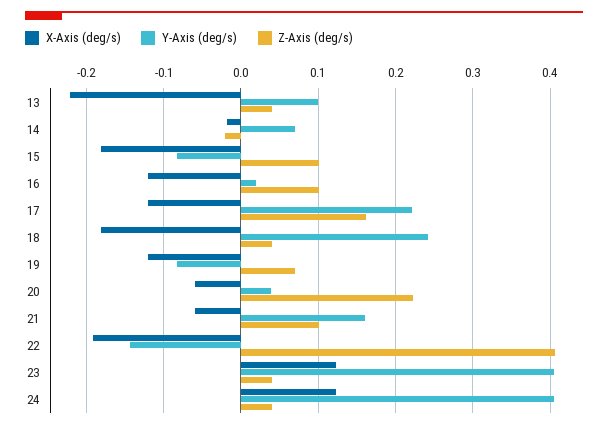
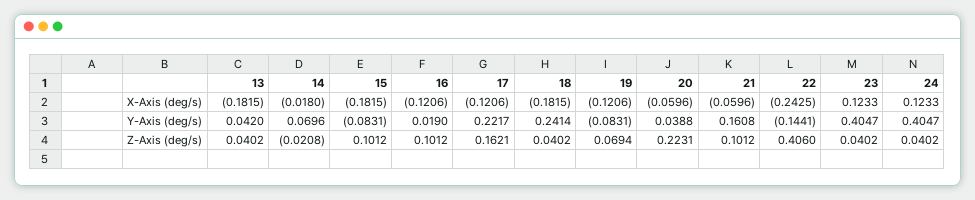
  {
    "X-Axis (deg/s)": {
-     "13": -0.22,
+     "13": -0.1815,
      "14": -0.018,
      "15": -0.1815,
      "16": -0.1206,
      "17": -0.1206,
      "18": -0.1815,
      "19": -0.1206,
      "20": -0.0596,
      "21": -0.0596,
-     "22": -0.19,
+     "22": -0.2425,
      "23": 0.1233,
      "24": 0.1233
    },
    "Y-Axis (deg/s)": {
-     "13": 0.1,
+     "13": 0.042,
      "14": 0.0696,
      "15": -0.0831,
      "16": 0.019,
      "17": 0.2217,
      "18": 0.2414,
      "19": -0.0831,
      "20": 0.0388,
      "21": 0.1608,
      "22": -0.1441,
      "23": 0.4047,
      "24": 0.4047
    },
    "Z-Axis (deg/s)": {
      "13": 0.0402,
      "14": -0.0208,
      "15": 0.1012,
      "16": 0.1012,
      "17": 0.1621,
      "18": 0.0402,
      "19": 0.0694,
      "20": 0.2231,
      "21": 0.1012,
      "22": 0.406,
      "23": 0.0402,
      "24": 0.0402
    }
  }

